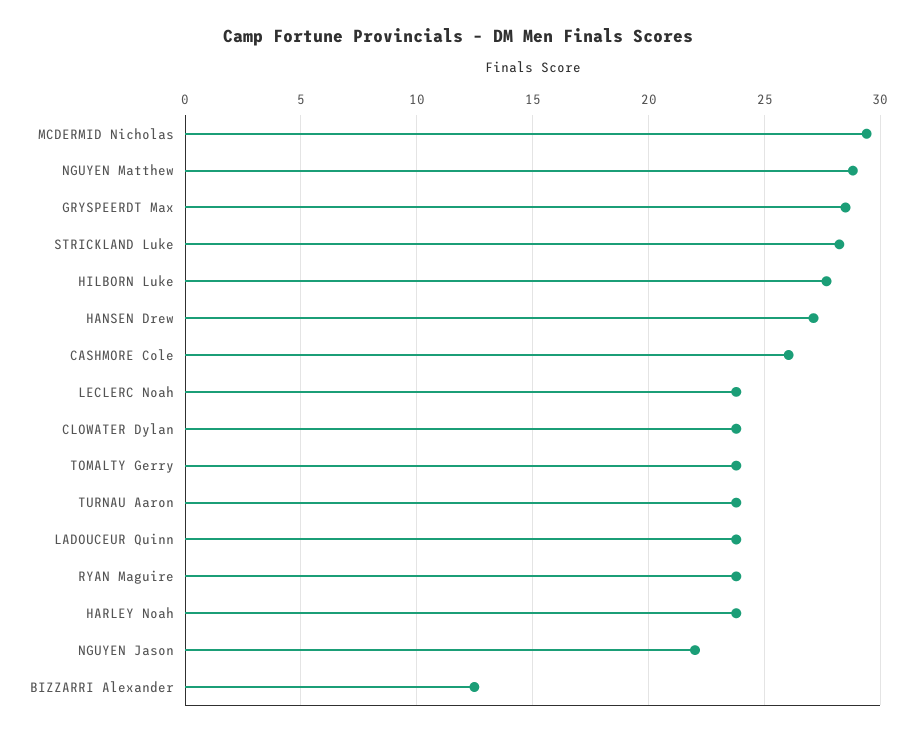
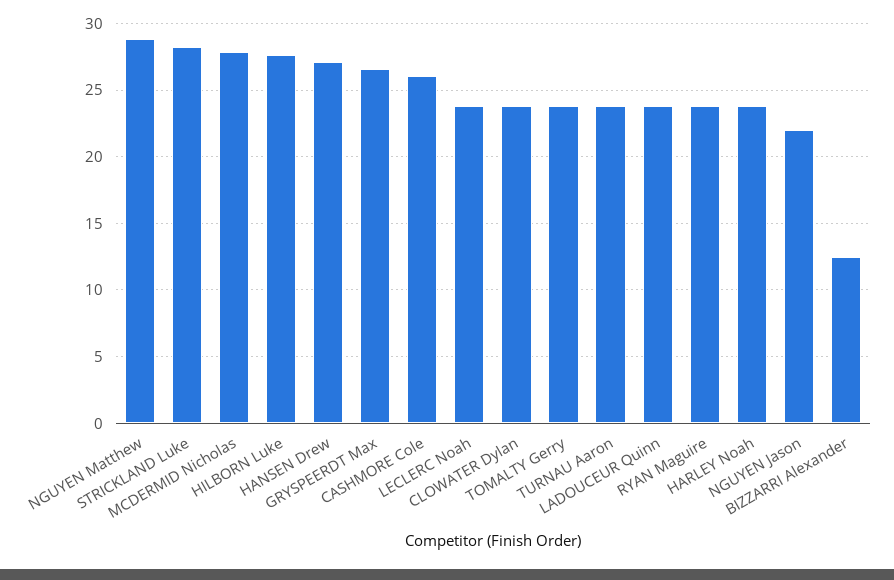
  {
-   "MCDERMID Nicholas": 29.5,
+   "MCDERMID Nicholas": 28,
    "NGUYEN Matthew": 29,
-   "GRYSPEERDT Max": 28.5,
+   "GRYSPEERDT Max": 26.5,
    "STRICKLAND Luke": 28,
    "HILBORN Luke": 27.5,
    "HANSEN Drew": 27,
    "CASHMORE Cole": 26,
    "LECLERC Noah": 24,
    "CLOWATER Dylan": 24,
    "TOMALTY Gerry": 24,
    "TURNAU Aaron": 24,
    "LADOUCEUR Quinn": 24,
    "RYAN Maguire": 24,
    "HARLEY Noah": 24,
    "NGUYEN Jason": 22,
    "BIZZARRI Alexander": 12.5
  }

